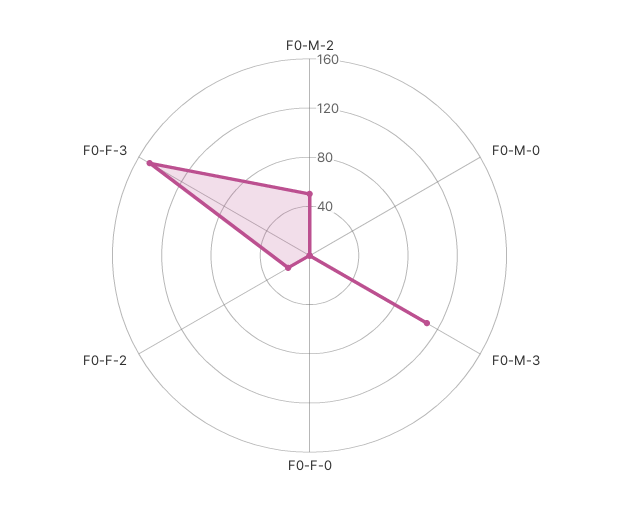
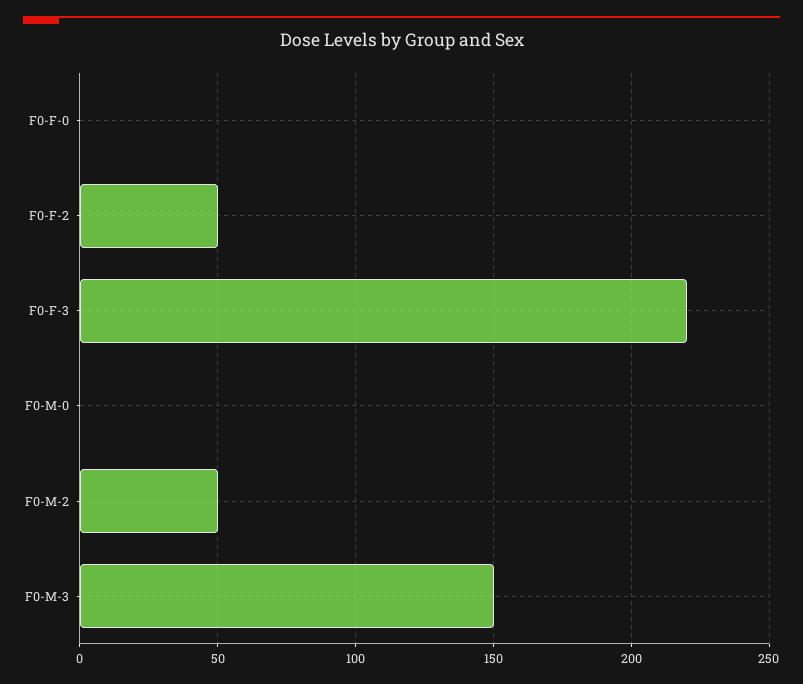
  {
    "F0-M-2": 50,
    "F0-M-0": 0,
-   "F0-M-3": 110,
+   "F0-M-3": 150,
    "F0-F-0": 0,
-   "F0-F-2": 20,
+   "F0-F-2": 50,
-   "F0-F-3": 150
+   "F0-F-3": 220
  }

